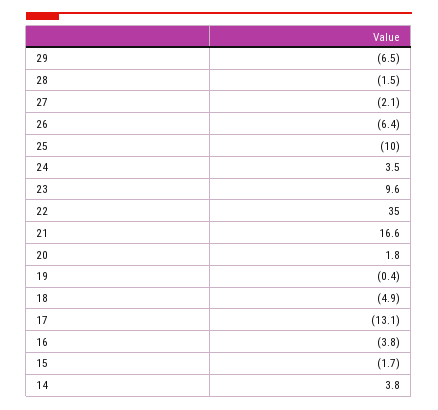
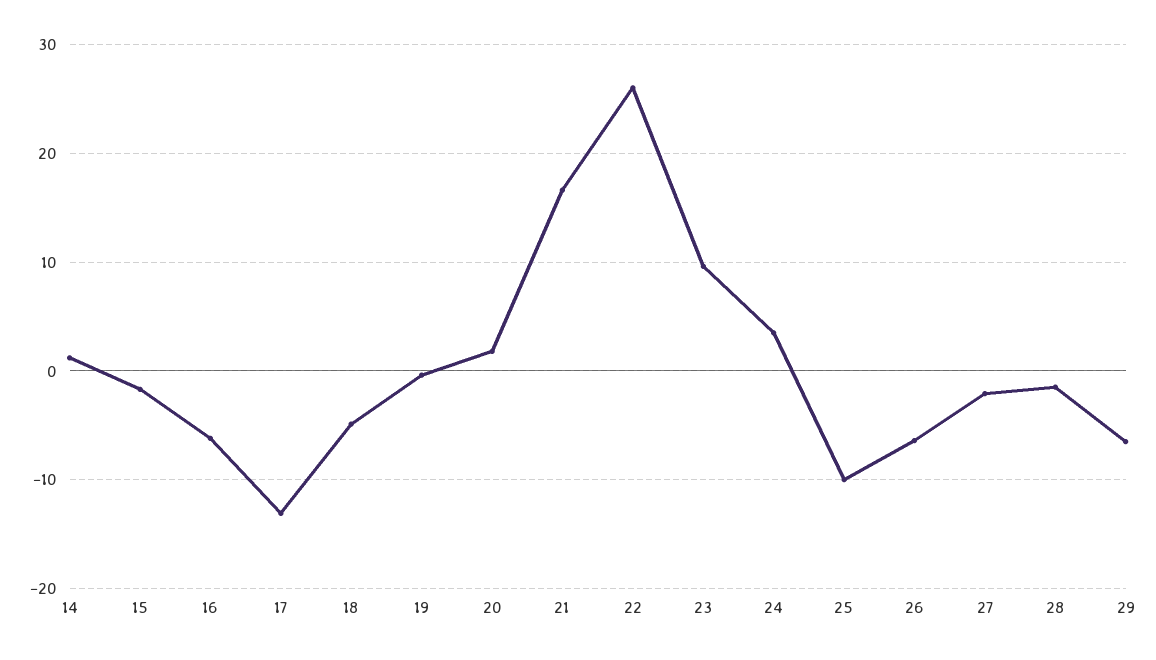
  {
    "29": -6.5,
    "28": -1.5,
    "27": -2.1,
    "26": -6.4,
    "25": -10,
    "24": 3.5,
    "23": 9.6,
-   "22": 35,
+   "22": 26,
    "21": 16.6,
    "20": 1.8,
    "19": -0.4,
    "18": -4.9,
    "17": -13.1,
-   "16": -3.8,
+   "16": -6,
    "15": -1.7,
-   "14": 3.8
+   "14": 1
  }

